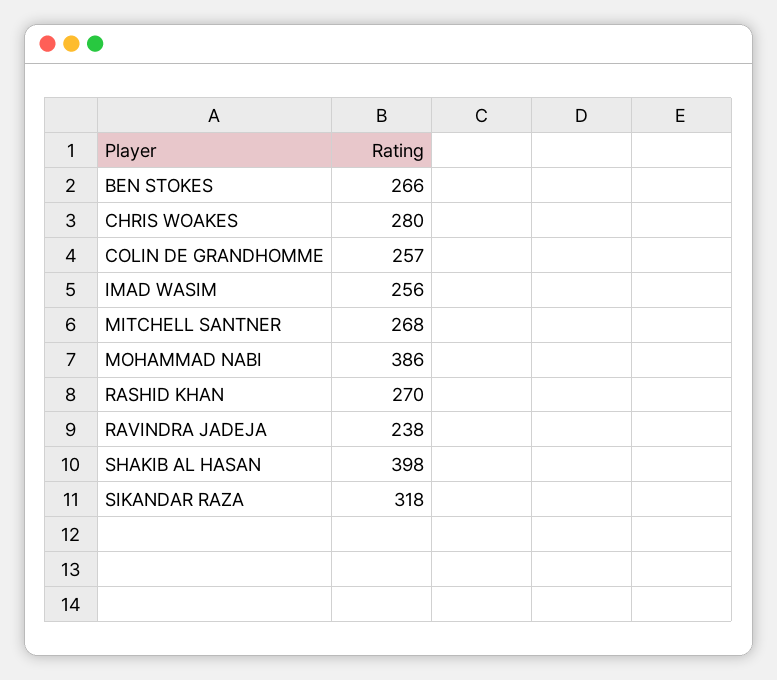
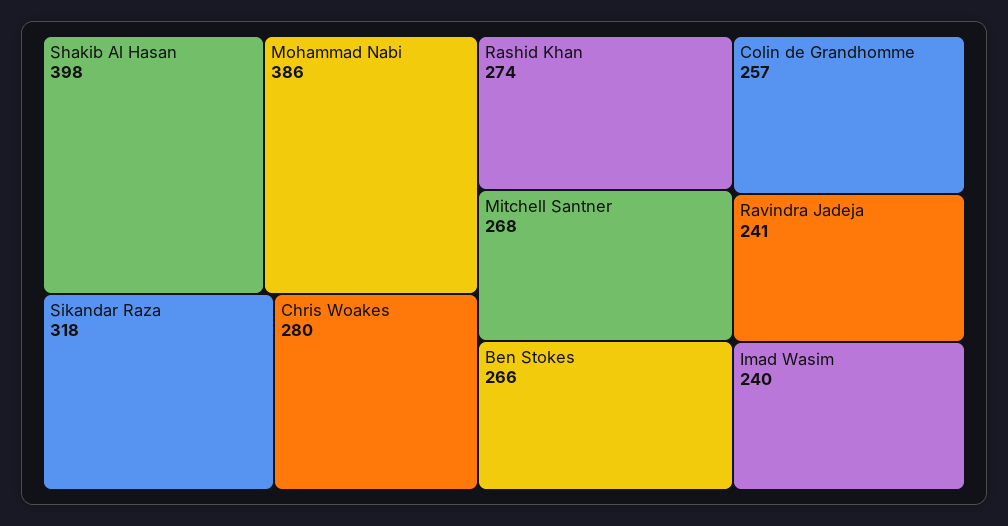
  {
    "BEN STOKES": 266,
    "CHRIS WOAKES": 280,
    "COLIN DE GRANDHOMME": 257,
-   "IMAD WASIM": 256,
+   "IMAD WASIM": 240,
    "MITCHELL SANTNER": 268,
    "MOHAMMAD NABI": 386,
-   "RASHID KHAN": 270,
+   "RASHID KHAN": 274,
-   "RAVINDRA JADEJA": 238,
+   "RAVINDRA JADEJA": 241,
    "SHAKIB AL HASAN": 398,
    "SIKANDAR RAZA": 318
  }

